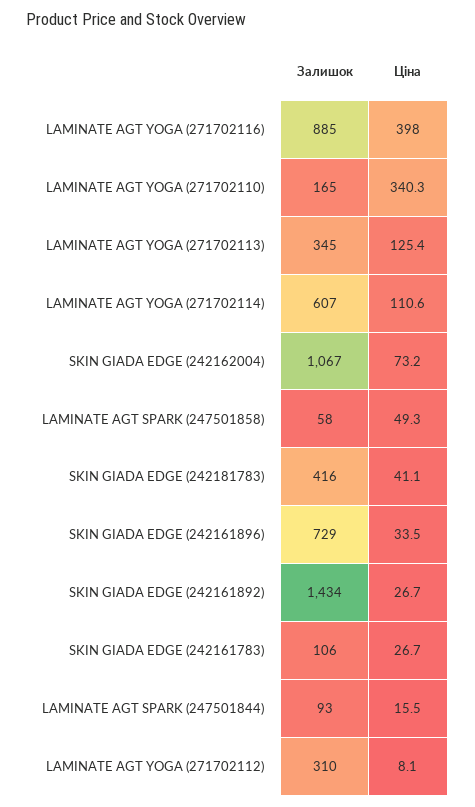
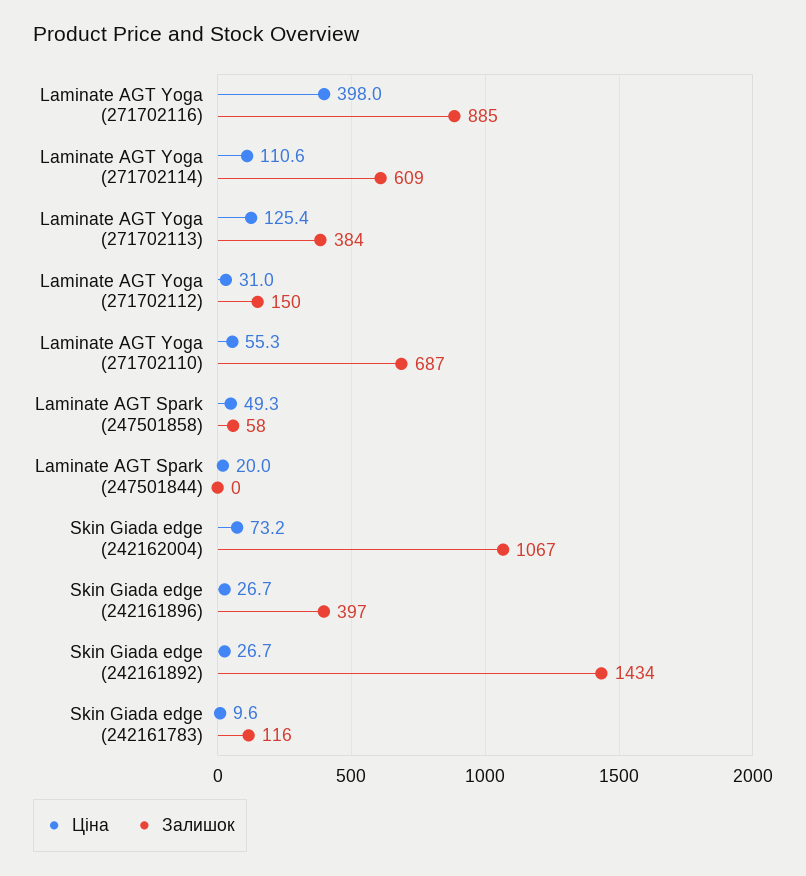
  {
    "Залишок": {
      "LAMINATE AGT YOGA (271702116)": 885,
-     "LAMINATE AGT YOGA (271702110)": 165,
+     "LAMINATE AGT YOGA (271702110)": 687,
-     "LAMINATE AGT YOGA (271702113)": 345,
+     "LAMINATE AGT YOGA (271702113)": 384,
-     "LAMINATE AGT YOGA (271702114)": 607,
+     "LAMINATE AGT YOGA (271702114)": 609,
      "SKIN GIADA EDGE (242162004)": 1067,
      "LAMINATE AGT SPARK (247501858)": 58,
-     "SKIN GIADA EDGE (242181783)": 416,
-     "SKIN GIADA EDGE (242161896)": 729,
+     "SKIN GIADA EDGE (242161896)": 397,
      "SKIN GIADA EDGE (242161892)": 1434,
-     "SKIN GIADA EDGE (242161783)": 106,
+     "SKIN GIADA EDGE (242161783)": 116,
-     "LAMINATE AGT SPARK (247501844)": 93,
+     "LAMINATE AGT SPARK (247501844)": 0,
-     "LAMINATE AGT YOGA (271702112)": 310
+     "LAMINATE AGT YOGA (271702112)": 150
    },
    "Ціна": {
      "LAMINATE AGT YOGA (271702116)": 398,
-     "LAMINATE AGT YOGA (271702110)": 340.3,
+     "LAMINATE AGT YOGA (271702110)": 55.3,
      "LAMINATE AGT YOGA (271702113)": 125.4,
      "LAMINATE AGT YOGA (271702114)": 110.6,
      "SKIN GIADA EDGE (242162004)": 73.2,
      "LAMINATE AGT SPARK (247501858)": 49.3,
-     "SKIN GIADA EDGE (242181783)": 41.1,
-     "SKIN GIADA EDGE (242161896)": 33.5,
+     "SKIN GIADA EDGE (242161896)": 26.7,
      "SKIN GIADA EDGE (242161892)": 26.7,
-     "SKIN GIADA EDGE (242161783)": 26.7,
+     "SKIN GIADA EDGE (242161783)": 9.6,
-     "LAMINATE AGT SPARK (247501844)": 15.5,
+     "LAMINATE AGT SPARK (247501844)": 20,
-     "LAMINATE AGT YOGA (271702112)": 8.1
+     "LAMINATE AGT YOGA (271702112)": 31
    }
  }

